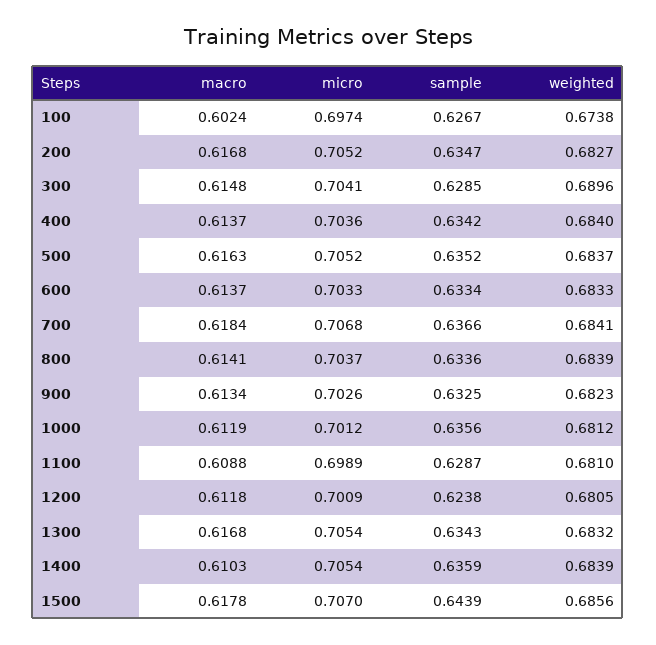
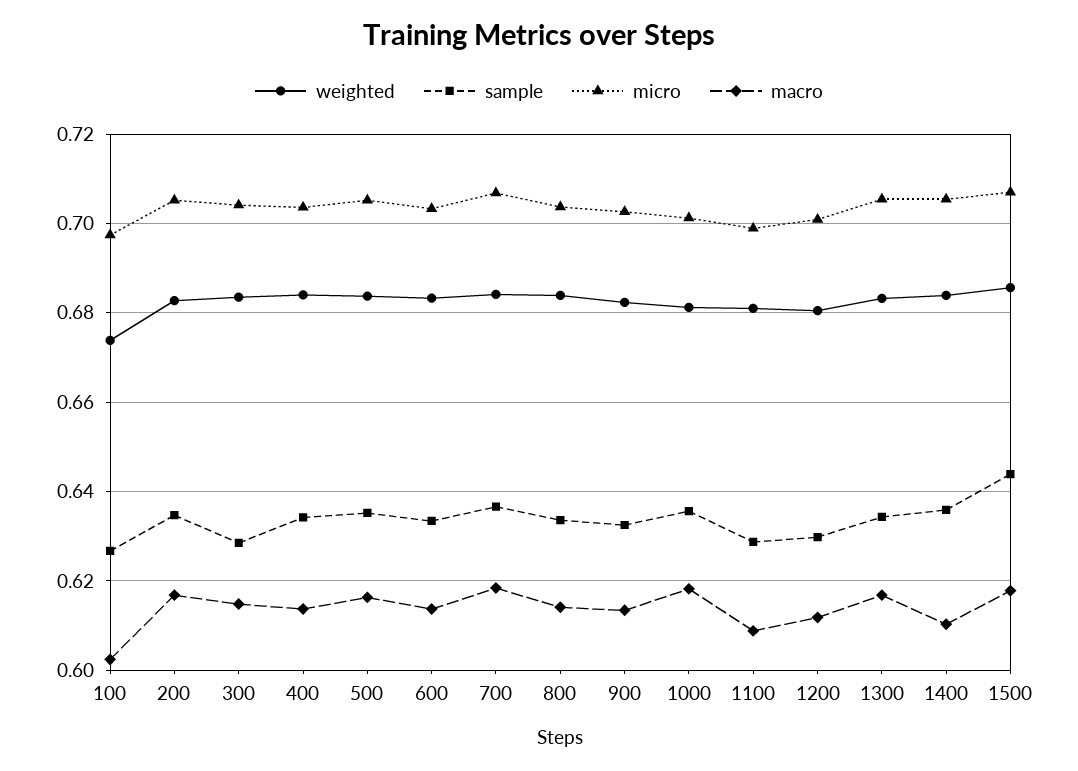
  {
    "macro": {
      "100": 0.6024,
      "200": 0.6168,
      "300": 0.6148,
      "400": 0.6137,
      "500": 0.6163,
      "600": 0.6137,
      "700": 0.6184,
      "800": 0.6141,
      "900": 0.6134,
-     "1000": 0.6119,
+     "1000": 0.618,
      "1100": 0.6088,
      "1200": 0.6118,
      "1300": 0.6168,
      "1400": 0.6103,
      "1500": 0.6178
    },
    "micro": {
      "100": 0.6974,
      "200": 0.7052,
      "300": 0.7041,
      "400": 0.7036,
      "500": 0.7052,
      "600": 0.7033,
      "700": 0.7068,
      "800": 0.7037,
      "900": 0.7026,
      "1000": 0.7012,
      "1100": 0.6989,
      "1200": 0.7009,
      "1300": 0.7054,
      "1400": 0.7054,
      "1500": 0.707
    },
    "sample": {
      "100": 0.6267,
      "200": 0.6347,
      "300": 0.6285,
      "400": 0.6342,
      "500": 0.6352,
      "600": 0.6334,
      "700": 0.6366,
      "800": 0.6336,
      "900": 0.6325,
      "1000": 0.6356,
      "1100": 0.6287,
-     "1200": 0.6238,
+     "1200": 0.63,
      "1300": 0.6343,
      "1400": 0.6359,
      "1500": 0.6439
    },
    "weighted": {
      "100": 0.6738,
      "200": 0.6827,
-     "300": 0.6896,
+     "300": 0.684,
      "400": 0.684,
      "500": 0.6837,
      "600": 0.6833,
      "700": 0.6841,
      "800": 0.6839,
      "900": 0.6823,
      "1000": 0.6812,
      "1100": 0.681,
      "1200": 0.6805,
      "1300": 0.6832,
      "1400": 0.6839,
      "1500": 0.6856
    }
  }

